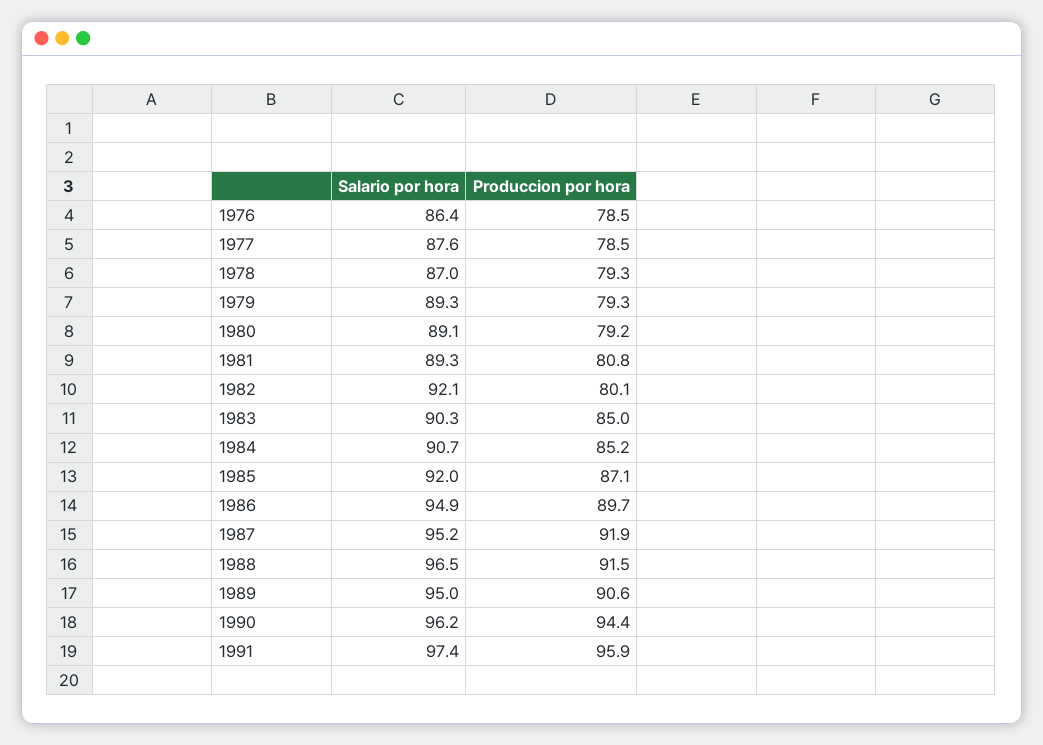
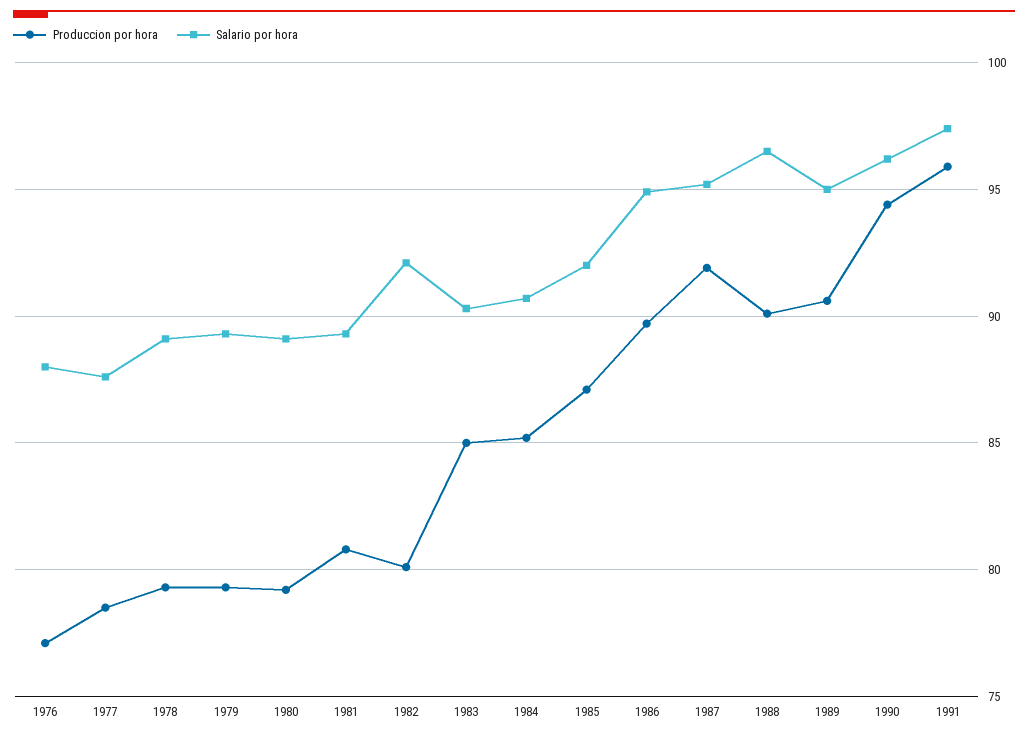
  {
    "Salario por hora": {
-     "1976": 86.4,
+     "1976": 88,
      "1977": 87.6,
-     "1978": 87,
+     "1978": 89,
      "1979": 89.3,
      "1980": 89.1,
      "1981": 89.3,
      "1982": 92.1,
      "1983": 90.3,
      "1984": 90.7,
      "1985": 92,
      "1986": 94.9,
      "1987": 95.2,
      "1988": 96.5,
      "1989": 95,
      "1990": 96.2,
      "1991": 97.4
    },
    "Produccion por hora": {
-     "1976": 78.5,
+     "1976": 77,
      "1977": 78.5,
      "1978": 79.3,
      "1979": 79.3,
      "1980": 79.2,
      "1981": 80.8,
      "1982": 80.1,
      "1983": 85,
      "1984": 85.2,
      "1985": 87.1,
      "1986": 89.7,
      "1987": 91.9,
-     "1988": 91.5,
+     "1988": 90,
      "1989": 90.6,
      "1990": 94.4,
      "1991": 95.9
    }
  }

